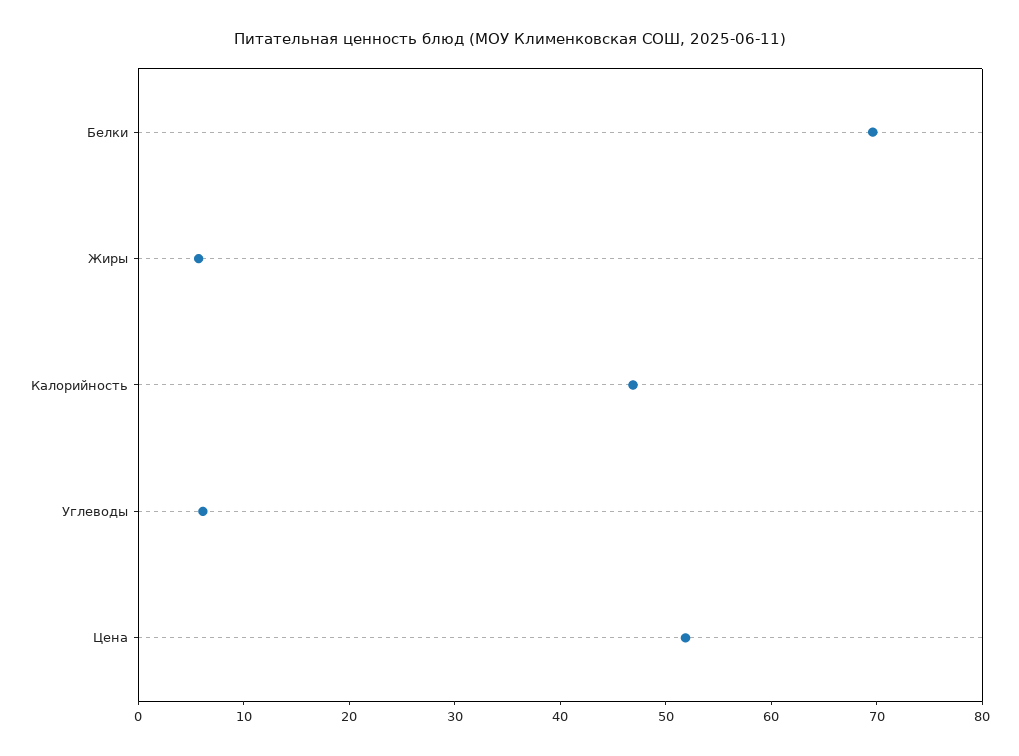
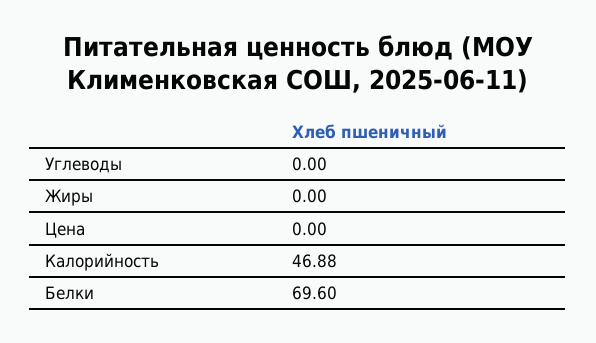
  {
    "Белки": 69.6,
-   "Жиры": 6,
+   "Жиры": 0,
    "Калорийность": 46.88,
-   "Углеводы": 6,
+   "Углеводы": 0,
-   "Цена": 52
+   "Цена": 0
  }

